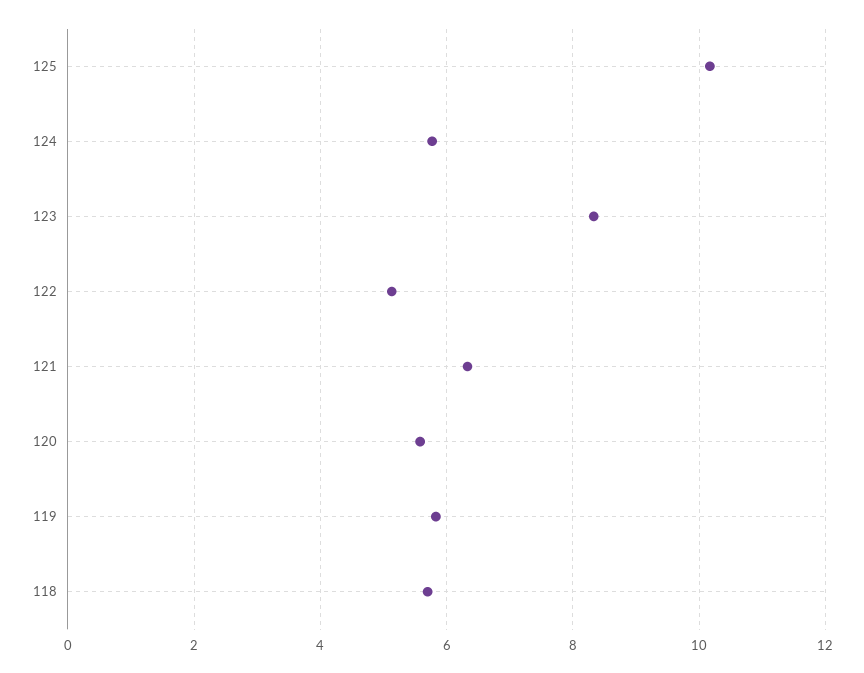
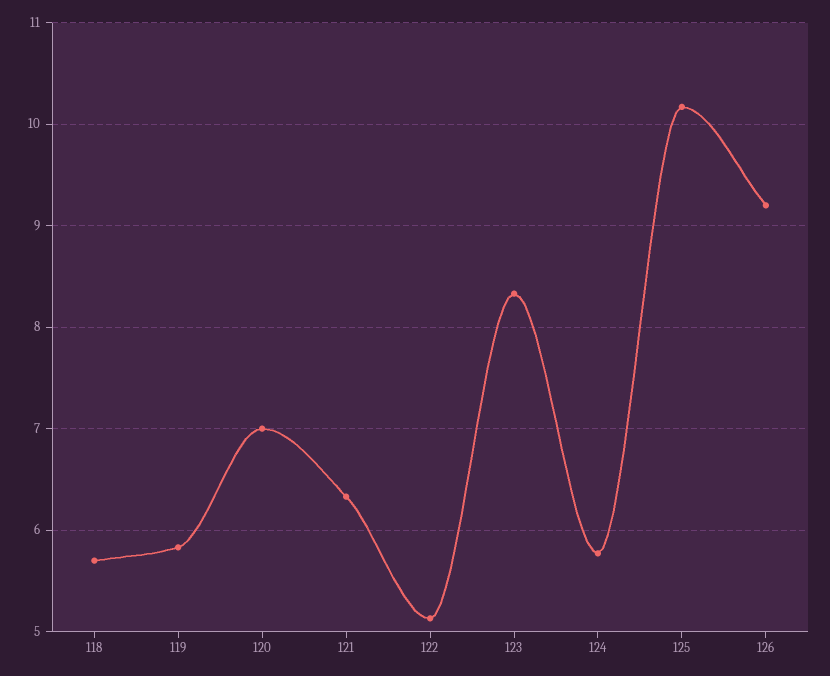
  {
    "125": 10.2,
    "124": 5.8,
    "123": 8.3,
    "122": 5.1,
    "121": 6.3,
-   "120": 5.6,
+   "120": 7,
    "119": 5.8,
-   "118": 5.7
+   "118": 5.7,
+   "126": 9.2
  }

